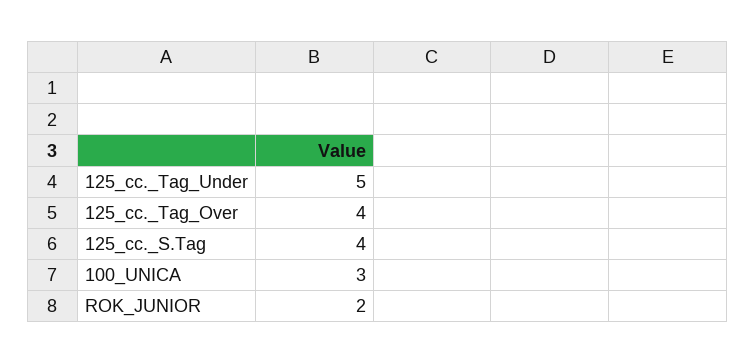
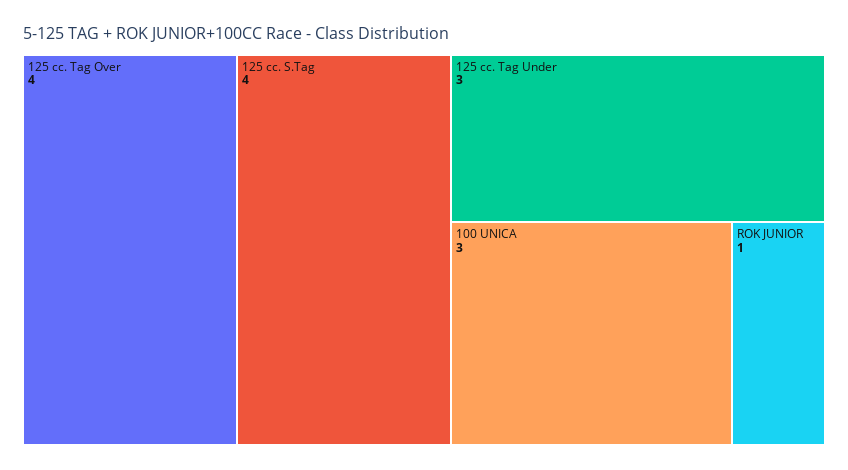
  {
-   "125_cc._Tag_Under": 5,
+   "125_cc._Tag_Under": 3,
    "125_cc._Tag_Over": 4,
    "125_cc._S.Tag": 4,
    "100_UNICA": 3,
-   "ROK_JUNIOR": 2
+   "ROK_JUNIOR": 1
  }

